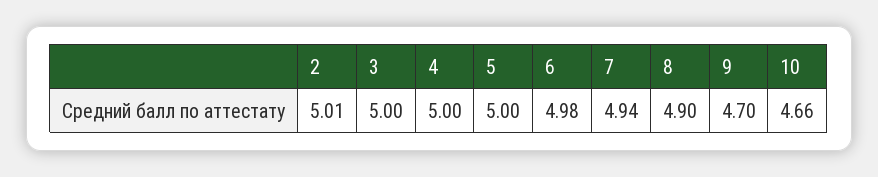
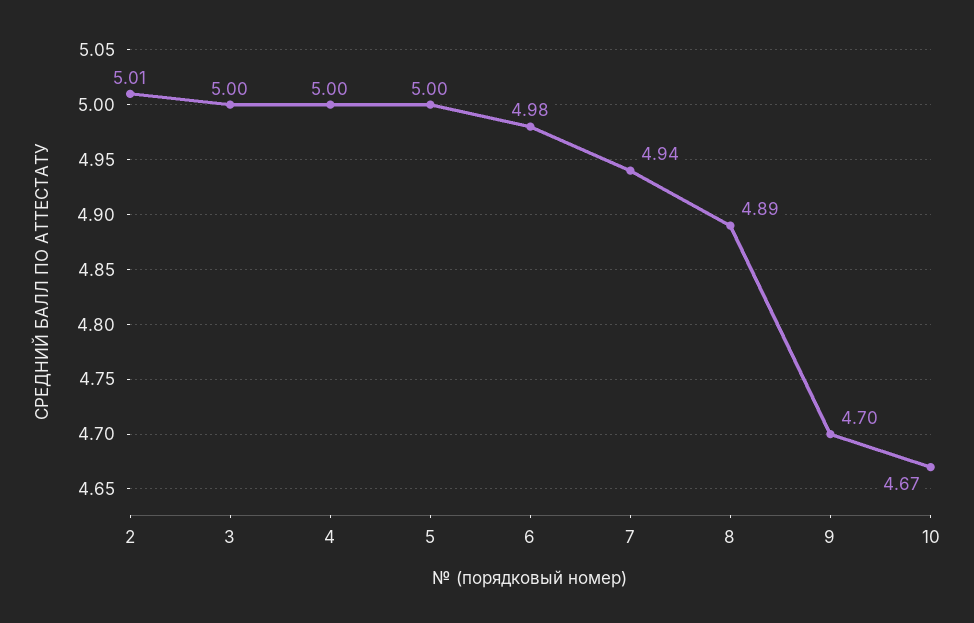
  {
    "2": 5.01,
    "3": 5,
    "4": 5,
    "5": 5,
    "6": 4.98,
    "7": 4.94,
-   "8": 4.9,
+   "8": 4.89,
    "9": 4.7,
-   "10": 4.66
+   "10": 4.67
  }

